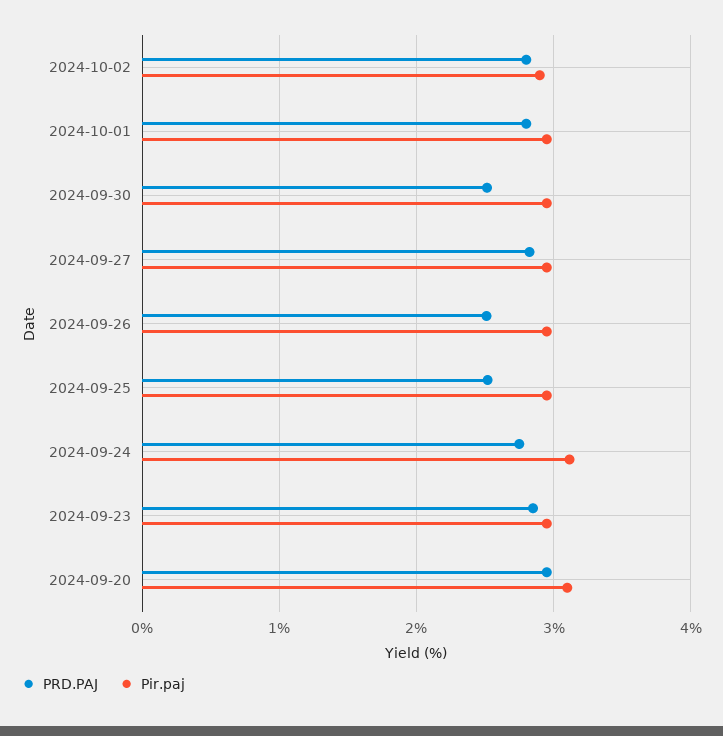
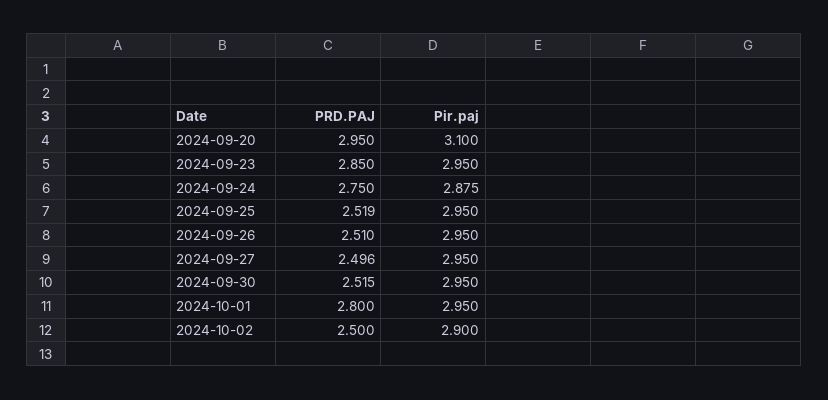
  {
    "PRD.PAJ": {
-     "2024-10-02": 2.8,
+     "2024-10-02": 2.5,
      "2024-10-01": 2.8,
      "2024-09-30": 2.515,
-     "2024-09-27": 2.8,
+     "2024-09-27": 2.496,
      "2024-09-26": 2.51,
      "2024-09-25": 2.519,
      "2024-09-24": 2.75,
      "2024-09-23": 2.85,
      "2024-09-20": 2.95
    },
    "Pir.paj": {
      "2024-10-02": 2.9,
      "2024-10-01": 2.95,
      "2024-09-30": 2.95,
      "2024-09-27": 2.95,
      "2024-09-26": 2.95,
      "2024-09-25": 2.95,
-     "2024-09-24": 3.1,
+     "2024-09-24": 2.875,
      "2024-09-23": 2.95,
      "2024-09-20": 3.1
    }
  }

